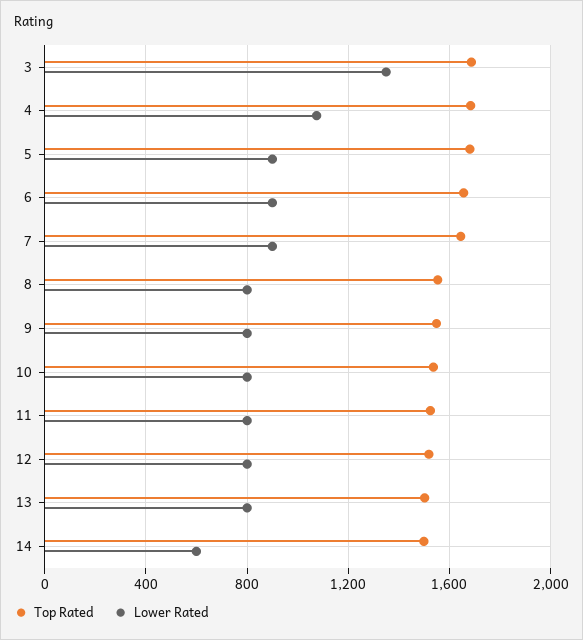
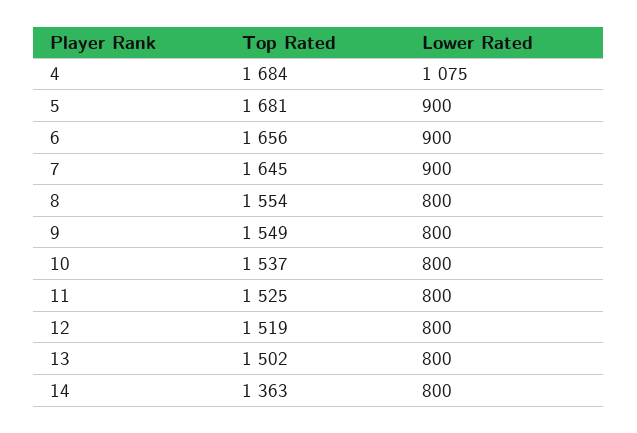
  {
    "Top Rated": {
-     "3": 1700,
      "4": 1684,
      "5": 1681,
      "6": 1656,
      "7": 1645,
      "8": 1554,
      "9": 1549,
      "10": 1537,
      "11": 1525,
      "12": 1519,
      "13": 1502,
-     "14": 1500
+     "14": 1363
    },
    "Lower Rated": {
-     "3": 1350,
      "4": 1075,
      "5": 900,
      "6": 900,
      "7": 900,
      "8": 800,
      "9": 800,
      "10": 800,
      "11": 800,
      "12": 800,
      "13": 800,
-     "14": 600
+     "14": 800
    }
  }

